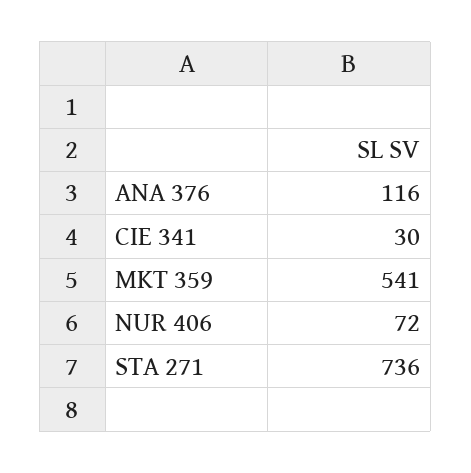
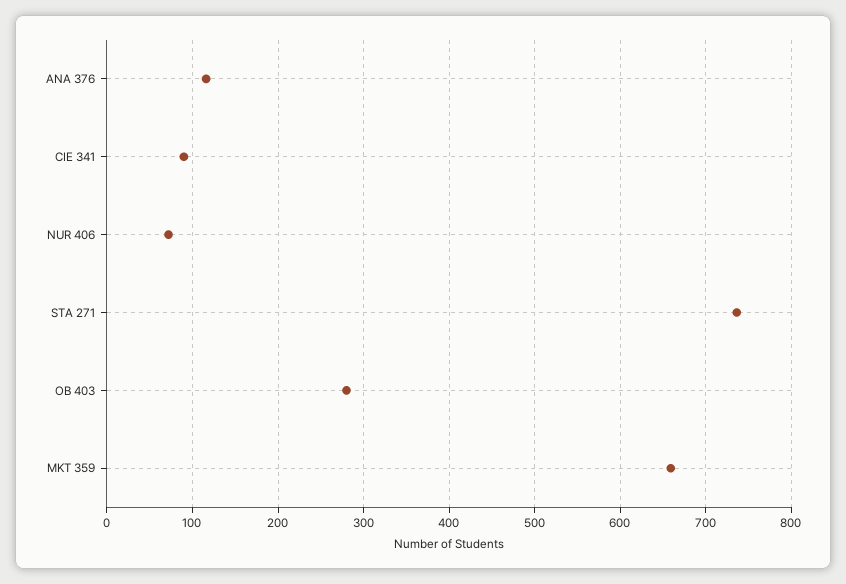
  {
    "ANA 376": 116,
-   "CIE 341": 30,
+   "CIE 341": 90,
-   "MKT 359": 541,
+   "MKT 359": 660,
    "NUR 406": 72,
-   "STA 271": 736
+   "STA 271": 736,
+   "OB 403": 280
  }

